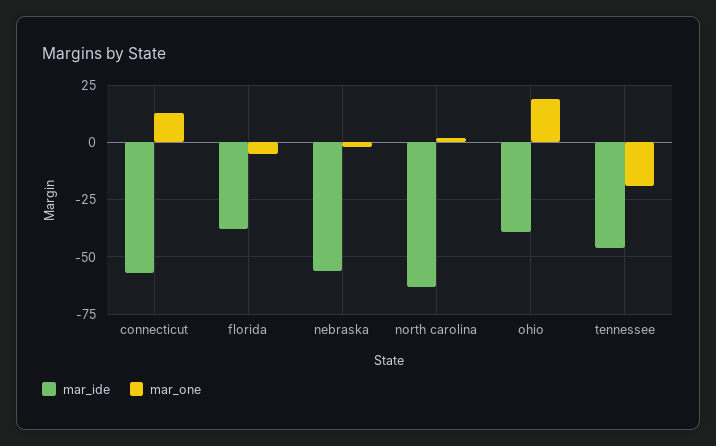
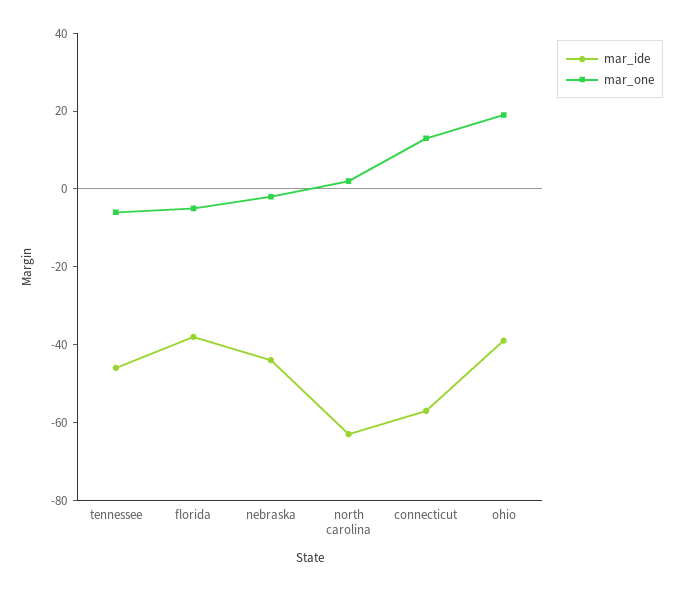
  {
    "mar_ide": {
      "connecticut": -55,
      "florida": -40,
-     "nebraska": -55,
+     "nebraska": -45,
      "north carolina": -65,
      "ohio": -40,
      "tennessee": -45
    },
    "mar_one": {
      "connecticut": 15,
      "florida": -5,
      "nebraska": 0,
      "north carolina": 0,
      "ohio": 20,
-     "tennessee": -20
+     "tennessee": -5
    }
  }

